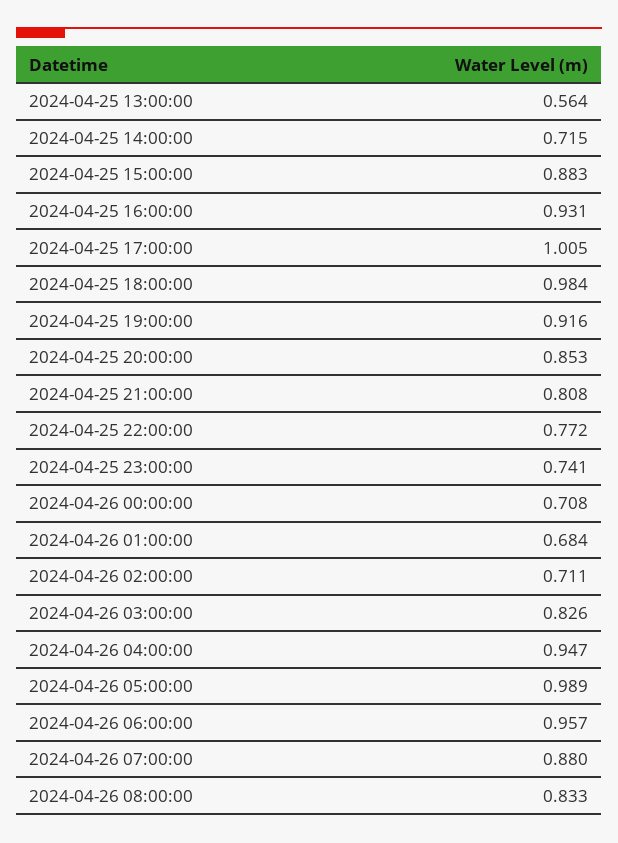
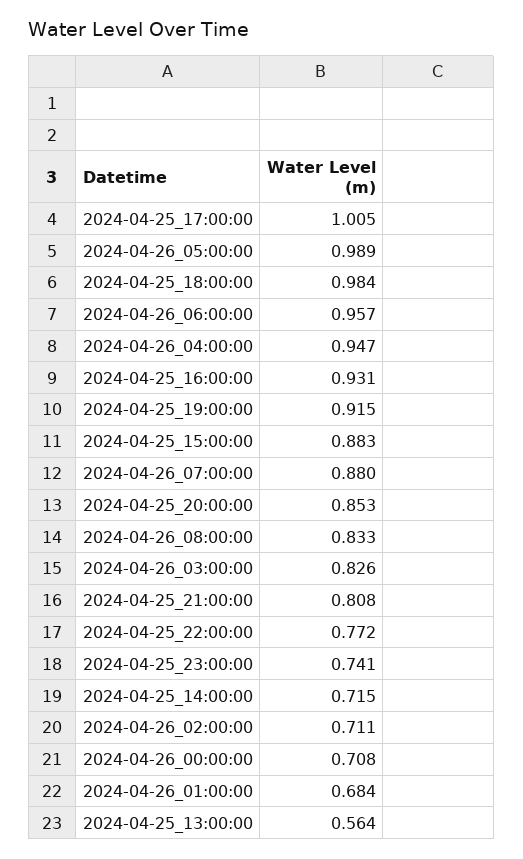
  {
    "2024-04-25 13:00:00": 0.564,
    "2024-04-25 14:00:00": 0.715,
    "2024-04-25 15:00:00": 0.883,
    "2024-04-25 16:00:00": 0.931,
    "2024-04-25 17:00:00": 1.005,
    "2024-04-25 18:00:00": 0.984,
-   "2024-04-25 19:00:00": 0.916,
+   "2024-04-25 19:00:00": 0.915,
    "2024-04-25 20:00:00": 0.853,
    "2024-04-25 21:00:00": 0.808,
    "2024-04-25 22:00:00": 0.772,
    "2024-04-25 23:00:00": 0.741,
    "2024-04-26 00:00:00": 0.708,
    "2024-04-26 01:00:00": 0.684,
    "2024-04-26 02:00:00": 0.711,
    "2024-04-26 03:00:00": 0.826,
    "2024-04-26 04:00:00": 0.947,
    "2024-04-26 05:00:00": 0.989,
    "2024-04-26 06:00:00": 0.957,
    "2024-04-26 07:00:00": 0.88,
    "2024-04-26 08:00:00": 0.833
  }

